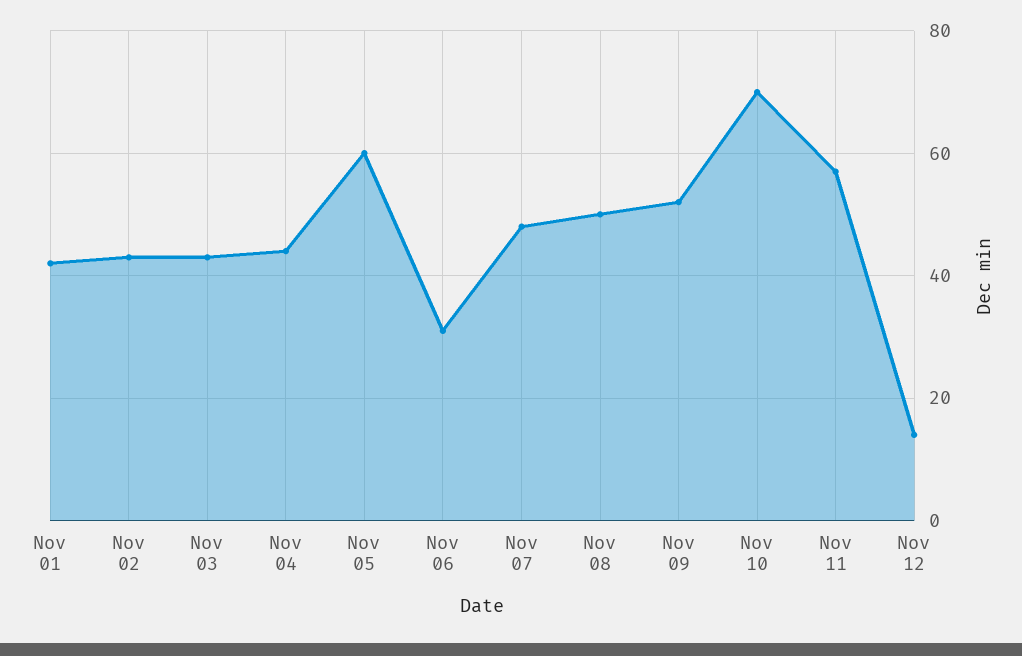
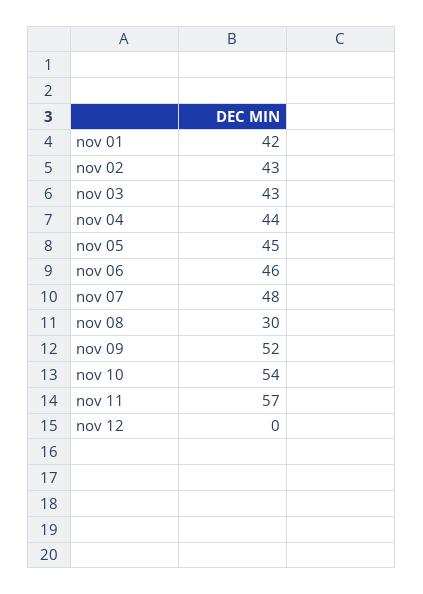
  {
    "Nov 01": 42,
    "Nov 02": 43,
    "Nov 03": 43,
    "Nov 04": 44,
-   "Nov 05": 60,
+   "Nov 05": 45,
-   "Nov 06": 30,
+   "Nov 06": 46,
    "Nov 07": 48,
-   "Nov 08": 50,
+   "Nov 08": 30,
    "Nov 09": 52,
-   "Nov 10": 70,
+   "Nov 10": 54,
    "Nov 11": 57,
-   "Nov 12": 15
+   "Nov 12": 0
  }

